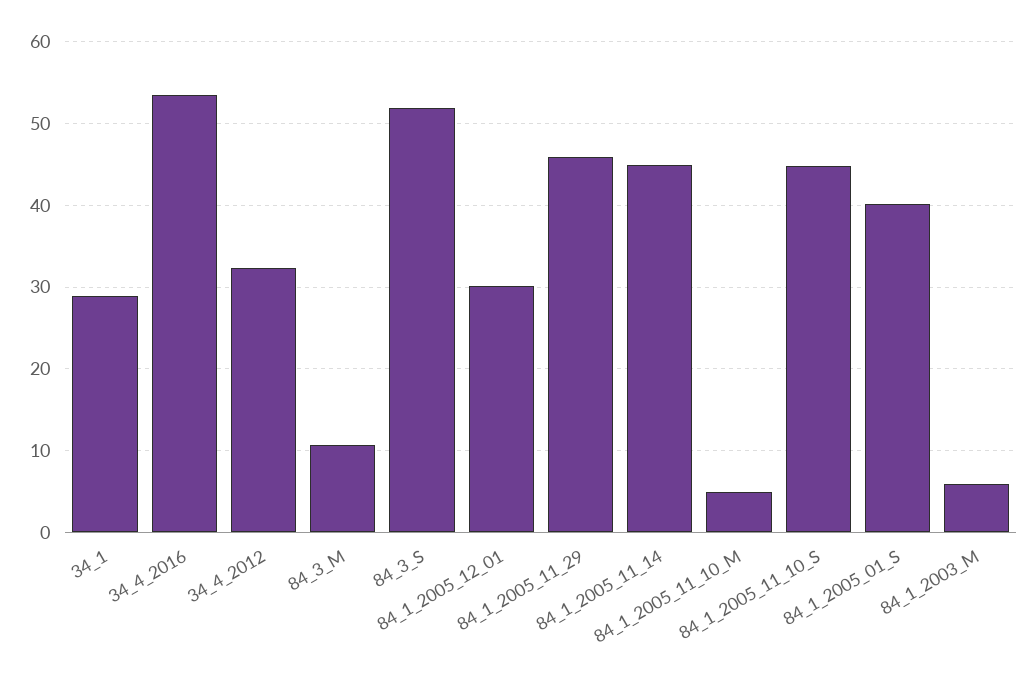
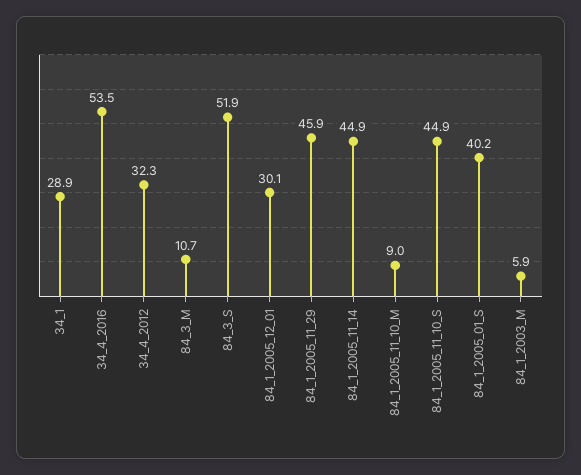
  {
    "34_1": 28.9,
    "34_4_2016": 53.5,
    "34_4_2012": 32.3,
    "84_3_M": 10.7,
    "84_3_S": 51.9,
    "84_1_2005_12_01": 30.1,
    "84_1_2005_11_29": 45.9,
    "84_1_2005_11_14": 44.9,
-   "84_1_2005_11_10_M": 5,
+   "84_1_2005_11_10_M": 9,
    "84_1_2005_11_10_S": 44.9,
    "84_1_2005_01_S": 40.2,
    "84_1_2003_M": 5.9
  }

